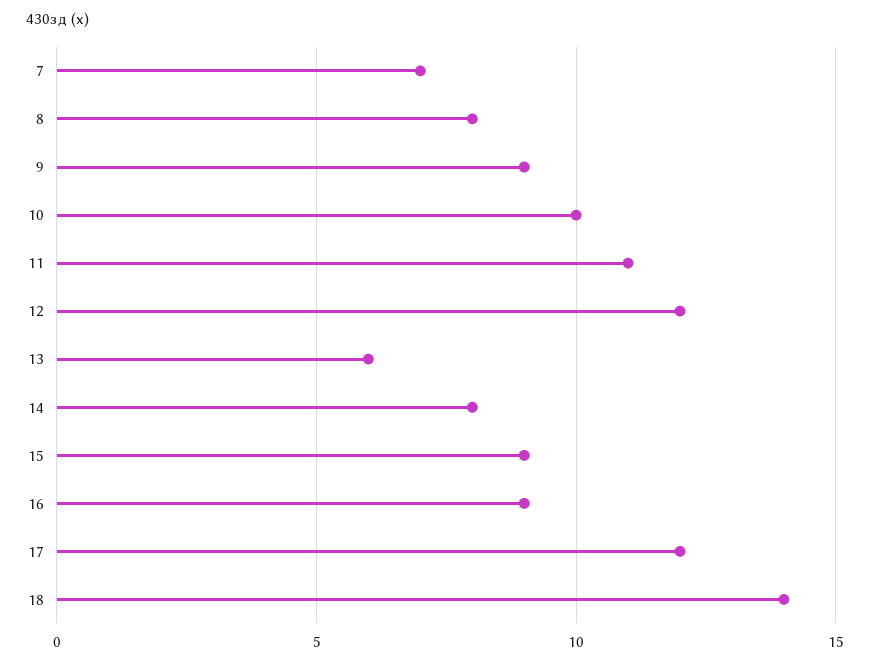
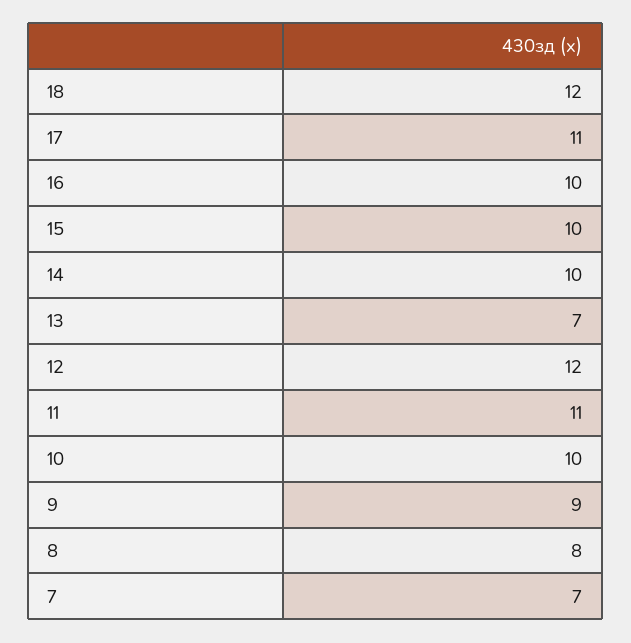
  {
    "7": 7,
    "8": 8,
    "9": 9,
    "10": 10,
    "11": 11,
    "12": 12,
-   "13": 6,
+   "13": 7,
-   "14": 8,
+   "14": 10,
-   "15": 9,
+   "15": 10,
-   "16": 9,
+   "16": 10,
-   "17": 12,
+   "17": 11,
-   "18": 14
+   "18": 12
  }

